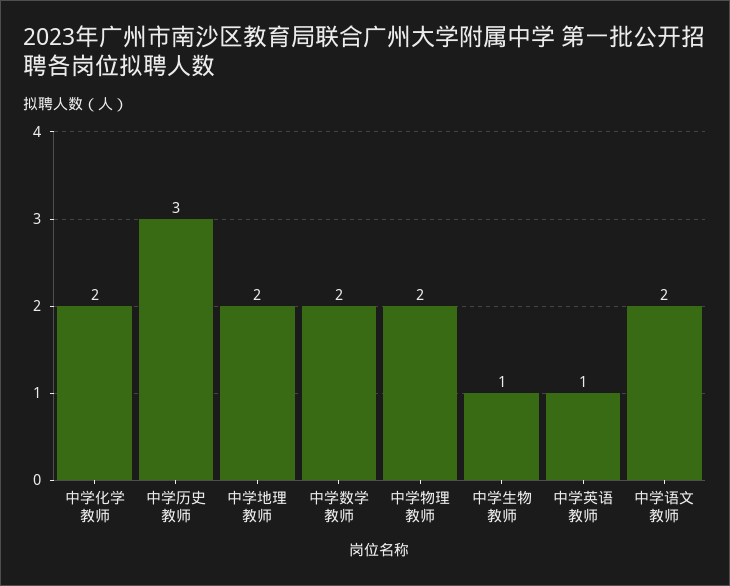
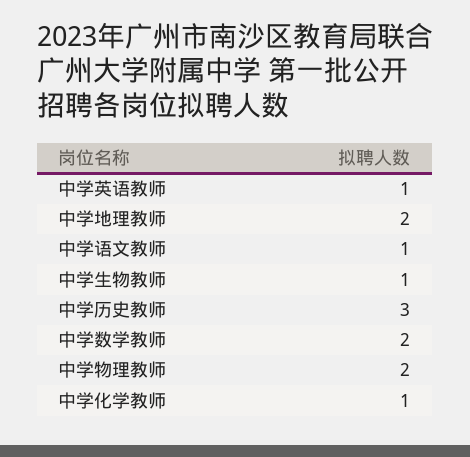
  {
-   "中学化学教师": 2,
+   "中学化学教师": 1,
    "中学历史教师": 3,
    "中学地理教师": 2,
    "中学数学教师": 2,
    "中学物理教师": 2,
    "中学生物教师": 1,
    "中学英语教师": 1,
-   "中学语文教师": 2
+   "中学语文教师": 1
  }

